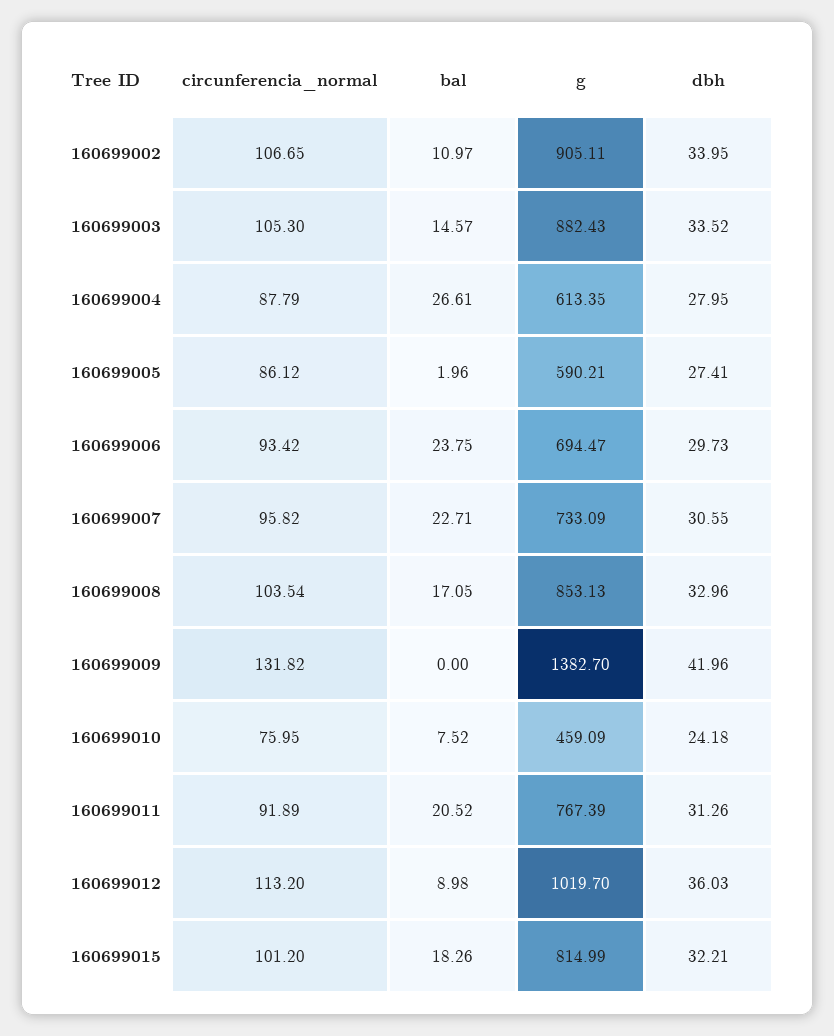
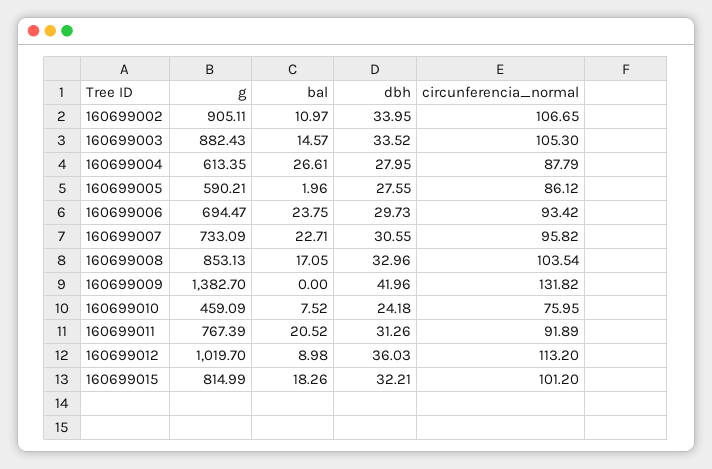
  {
    "circunferencia_normal": {
      "160699002": 106.65,
      "160699003": 105.3,
      "160699004": 87.79,
      "160699005": 86.12,
      "160699006": 93.42,
      "160699007": 95.82,
      "160699008": 103.54,
      "160699009": 131.82,
      "160699010": 75.95,
      "160699011": 91.89,
      "160699012": 113.2,
      "160699015": 101.2
    },
    "bal": {
      "160699002": 10.97,
      "160699003": 14.57,
      "160699004": 26.61,
      "160699005": 1.96,
      "160699006": 23.75,
      "160699007": 22.71,
      "160699008": 17.05,
      "160699009": 0,
      "160699010": 7.52,
      "160699011": 20.52,
      "160699012": 8.98,
      "160699015": 18.26
    },
    "g": {
      "160699002": 905.11,
      "160699003": 882.43,
      "160699004": 613.35,
      "160699005": 590.21,
      "160699006": 694.47,
      "160699007": 733.09,
      "160699008": 853.13,
      "160699009": 1382.7,
      "160699010": 459.09,
      "160699011": 767.39,
      "160699012": 1019.7,
      "160699015": 814.99
    },
    "dbh": {
      "160699002": 33.95,
      "160699003": 33.52,
      "160699004": 27.95,
-     "160699005": 27.41,
+     "160699005": 27.55,
      "160699006": 29.73,
      "160699007": 30.55,
      "160699008": 32.96,
      "160699009": 41.96,
      "160699010": 24.18,
      "160699011": 31.26,
      "160699012": 36.03,
      "160699015": 32.21
    }
  }

